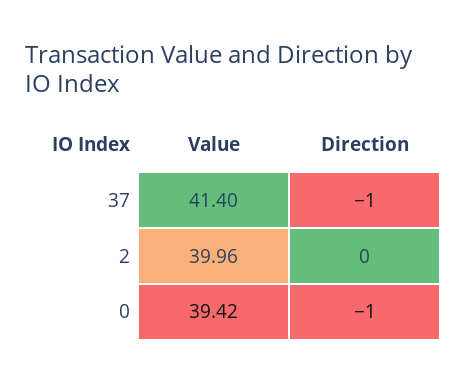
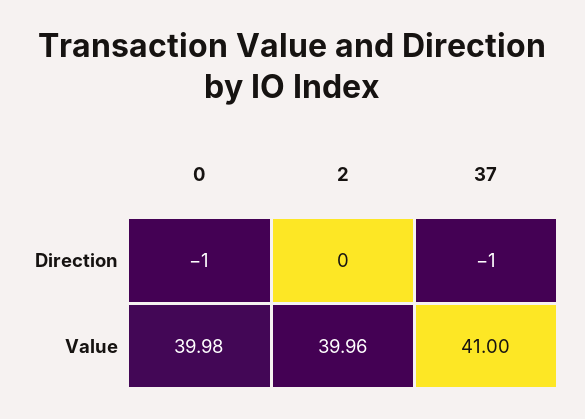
  {
    "Value": {
-     "37": 41.4,
+     "37": 41,
      "2": 39.96,
-     "0": 39.42
+     "0": 39.98
    },
    "Direction": {
      "37": -1,
      "2": 0,
      "0": -1
    }
  }

